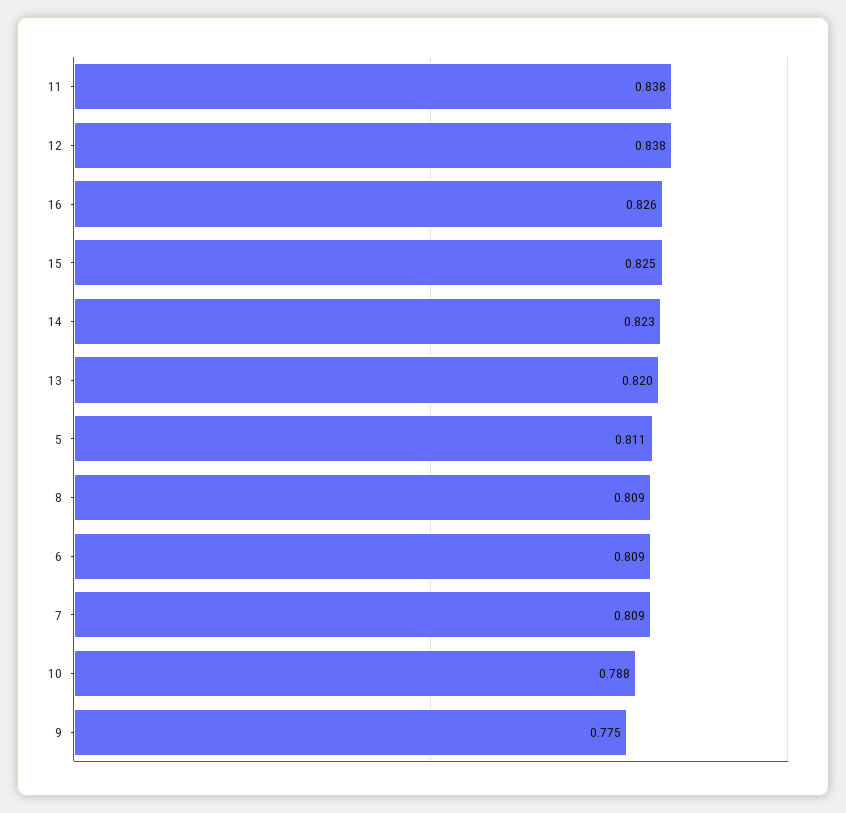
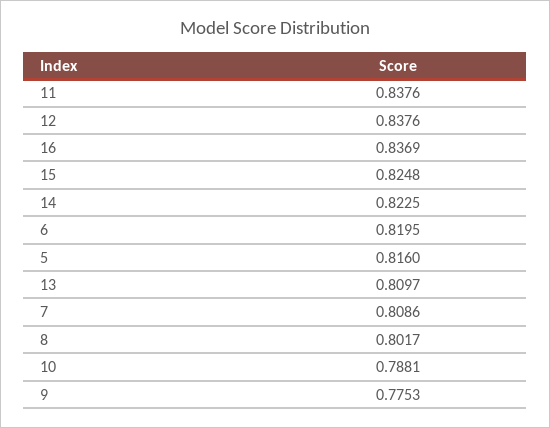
  {
    "11": 0.8376,
    "12": 0.8376,
-   "16": 0.826,
+   "16": 0.8369,
    "15": 0.8248,
    "14": 0.8225,
-   "13": 0.82,
+   "13": 0.8097,
-   "5": 0.811,
+   "5": 0.816,
-   "8": 0.809,
+   "8": 0.8017,
-   "6": 0.809,
+   "6": 0.8195,
    "7": 0.8086,
    "10": 0.7881,
    "9": 0.7753
  }

